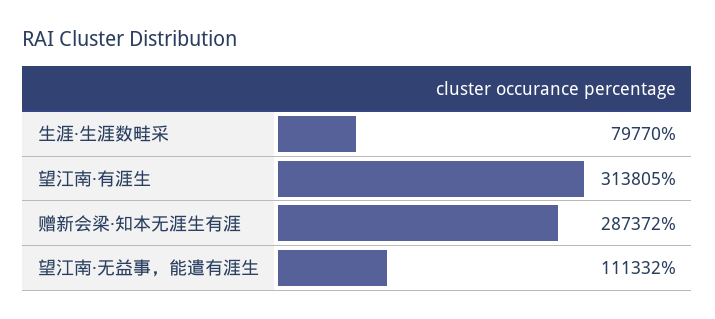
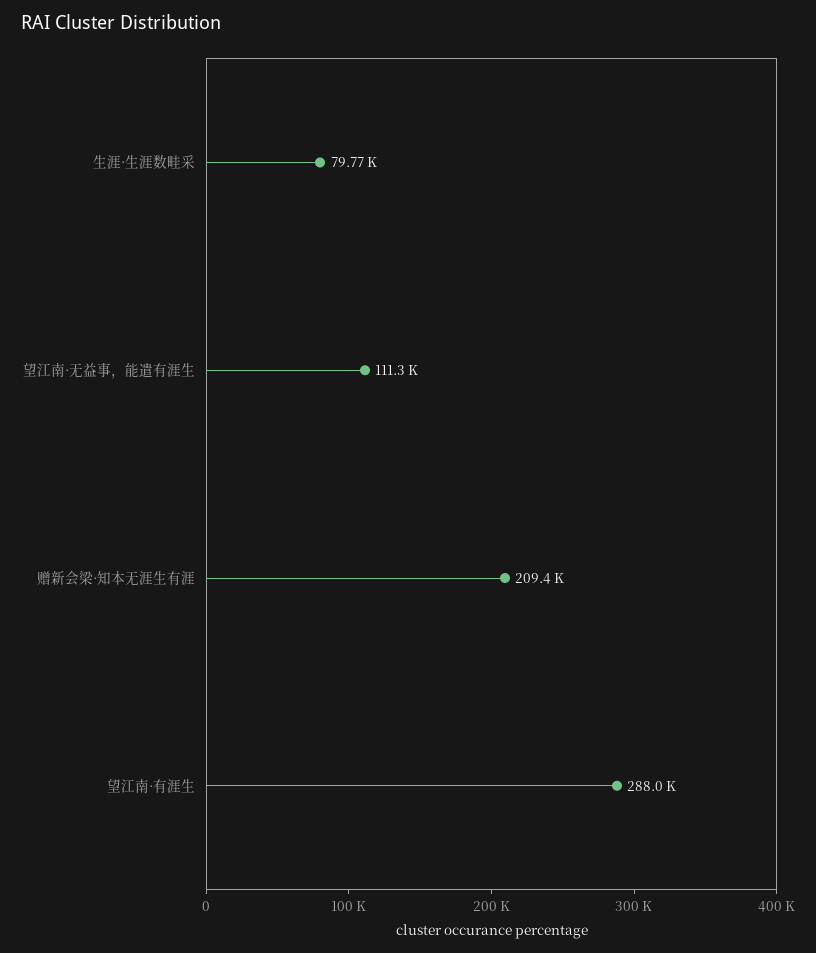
  {
    "生涯·生涯数畦采": 79770,
-   "望江南·有涯生": 313805,
+   "望江南·有涯生": 288000,
-   "赠新会梁·知本无涯生有涯": 287372,
+   "赠新会梁·知本无涯生有涯": 209400,
    "望江南·无益事，能遣有涯生": 111332
  }

